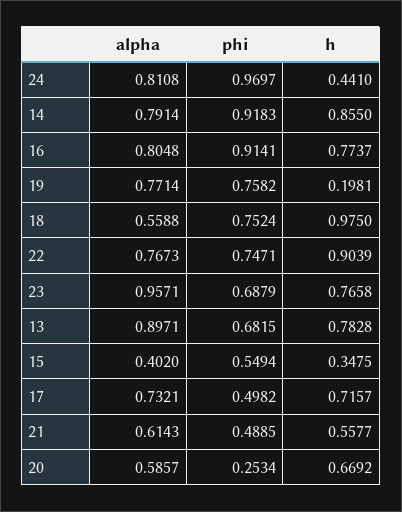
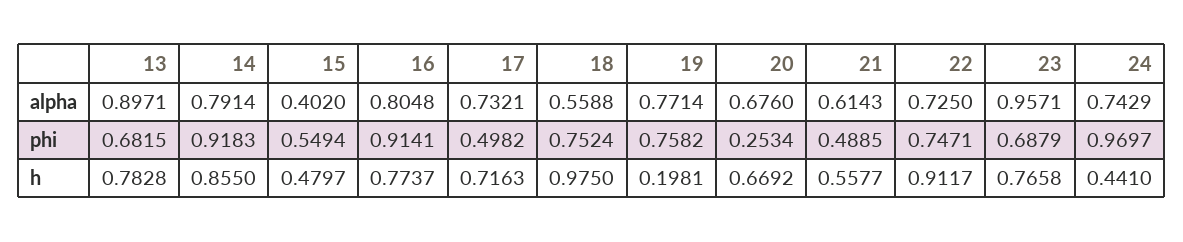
  {
    "alpha": {
-     "24": 0.8108,
+     "24": 0.7429,
      "14": 0.7914,
      "16": 0.8048,
      "19": 0.7714,
      "18": 0.5588,
-     "22": 0.7673,
+     "22": 0.725,
      "23": 0.9571,
      "13": 0.8971,
      "15": 0.402,
      "17": 0.7321,
      "21": 0.6143,
-     "20": 0.5857
+     "20": 0.676
    },
    "phi": {
      "24": 0.9697,
      "14": 0.9183,
      "16": 0.9141,
      "19": 0.7582,
      "18": 0.7524,
      "22": 0.7471,
      "23": 0.6879,
      "13": 0.6815,
      "15": 0.5494,
      "17": 0.4982,
      "21": 0.4885,
      "20": 0.2534
    },
    "h": {
      "24": 0.441,
      "14": 0.855,
      "16": 0.7737,
      "19": 0.1981,
      "18": 0.975,
-     "22": 0.9039,
+     "22": 0.9117,
      "23": 0.7658,
      "13": 0.7828,
-     "15": 0.3475,
+     "15": 0.4797,
-     "17": 0.7157,
+     "17": 0.7163,
      "21": 0.5577,
      "20": 0.6692
    }
  }

